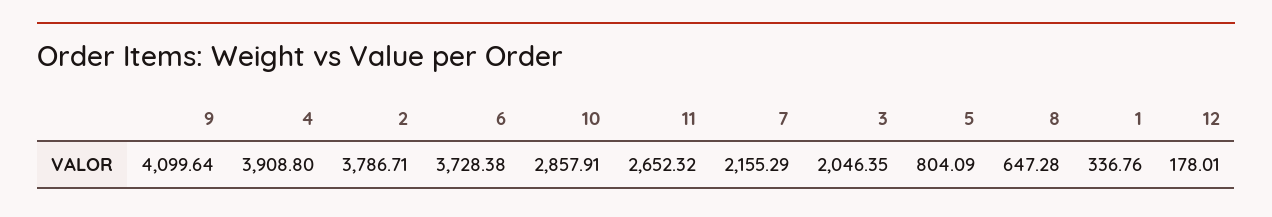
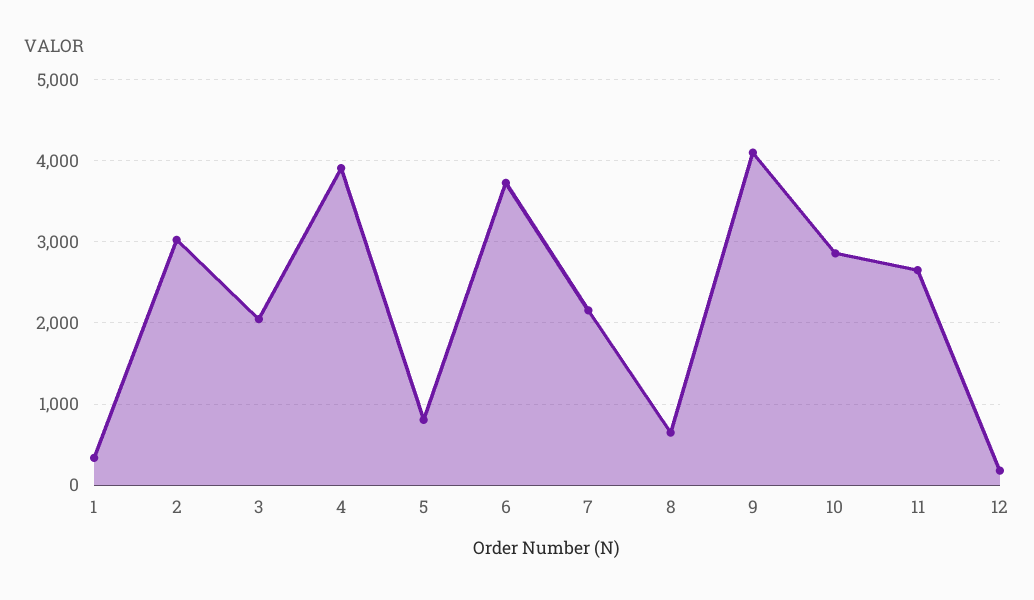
  {
    "9": 4099.64,
    "4": 3908.8,
-   "2": 3786.71,
+   "2": 3000,
    "6": 3728.38,
    "10": 2857.91,
    "11": 2652.32,
    "7": 2155.29,
    "3": 2046.35,
    "5": 804.09,
    "8": 647.28,
    "1": 336.76,
    "12": 178.01
  }

